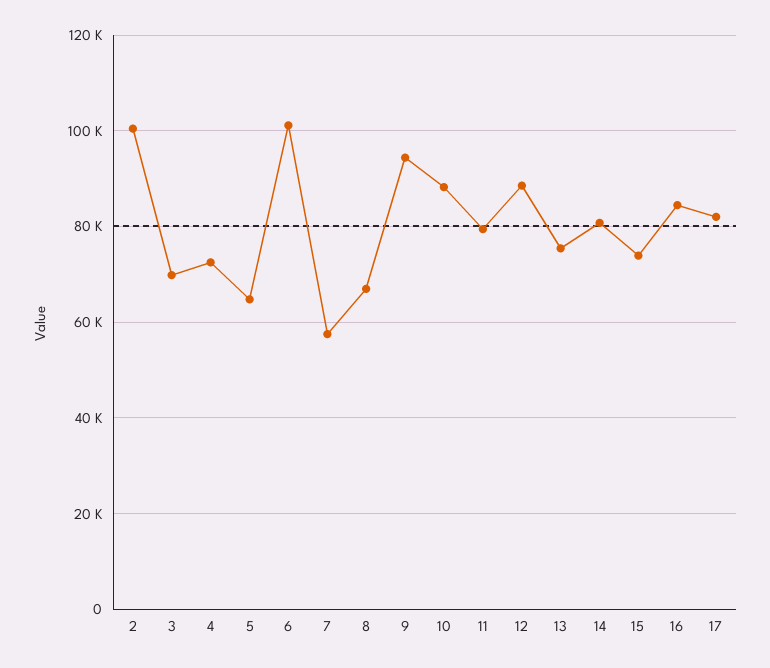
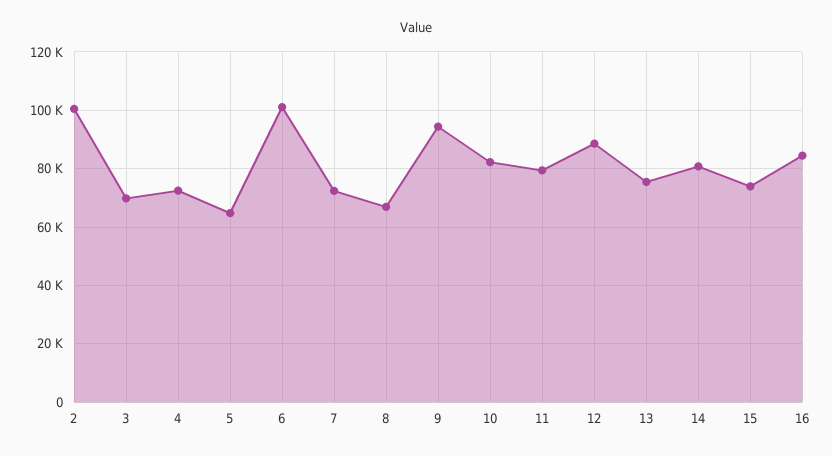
  {
    "2": 100000,
    "3": 70000,
    "4": 72000,
    "5": 64000,
    "6": 102000,
-   "7": 58000,
+   "7": 72500,
    "8": 66000,
    "9": 94000,
-   "10": 88000,
+   "10": 82500,
    "11": 80000,
    "12": 88000,
    "13": 76000,
    "14": 80000,
    "15": 74000,
-   "16": 84000,
+   "16": 84000
-   "17": 82000
  }

